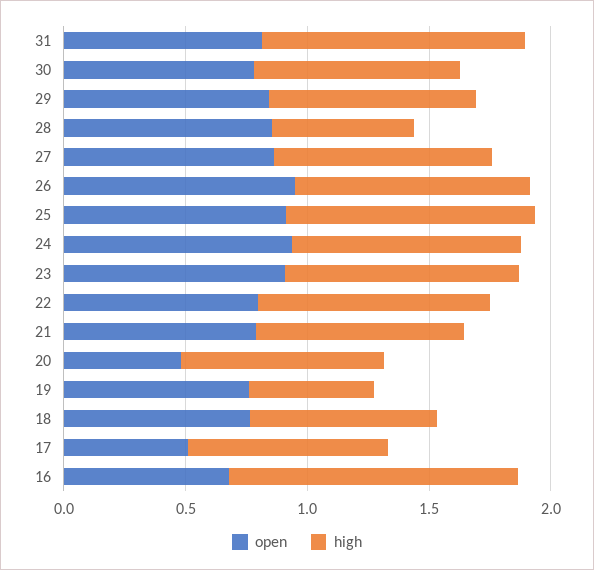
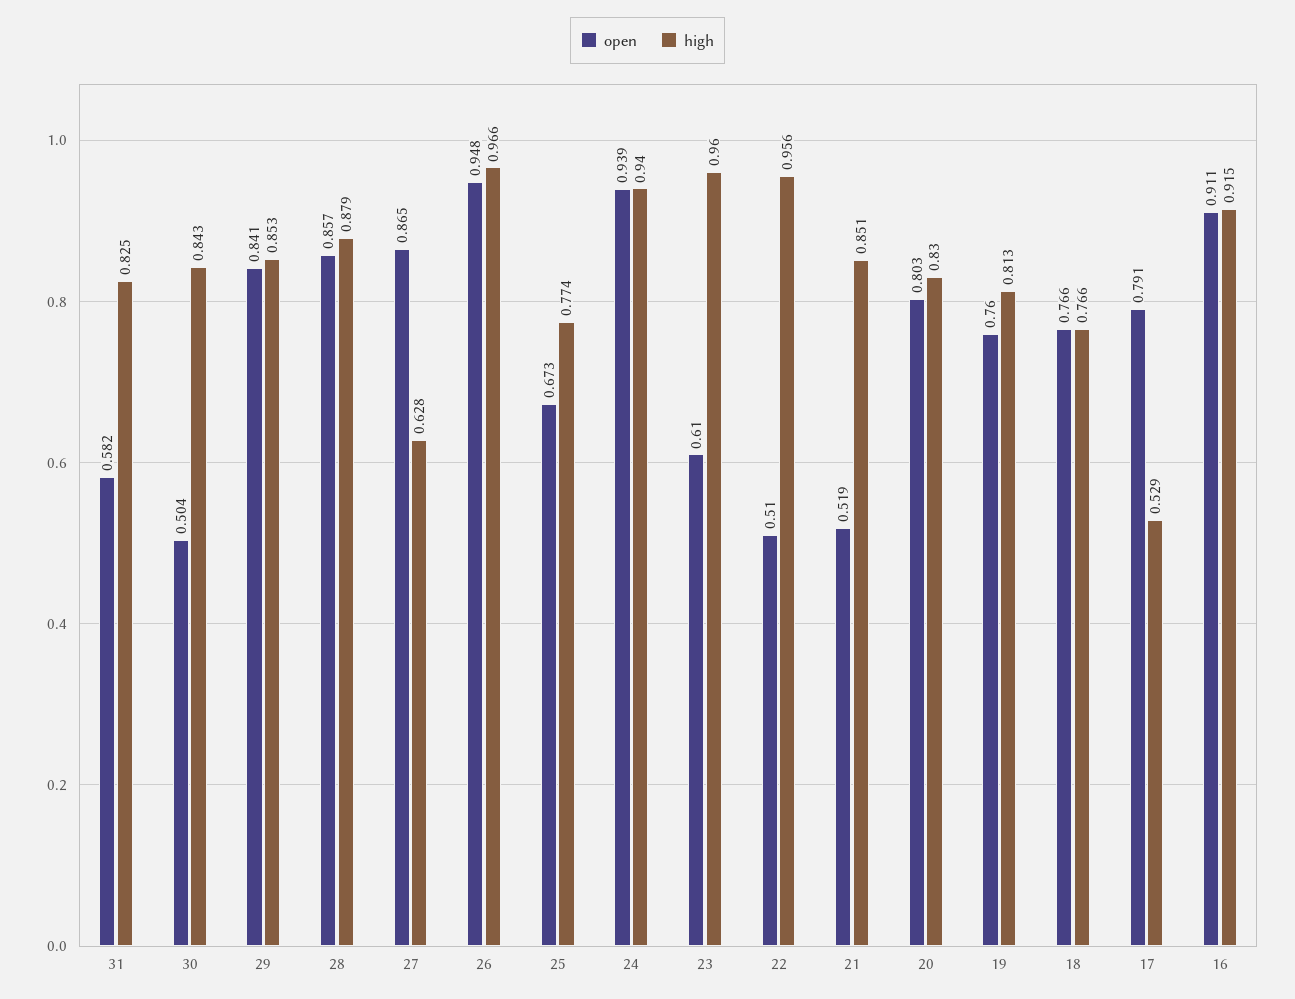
  {
    "open": {
-     "31": 0.8,
+     "31": 0.582,
-     "30": 0.8,
+     "30": 0.504,
      "29": 0.841,
      "28": 0.857,
      "27": 0.865,
      "26": 0.948,
-     "25": 0.9,
+     "25": 0.673,
      "24": 0.939,
-     "23": 0.9,
+     "23": 0.61,
-     "22": 0.8,
+     "22": 0.51,
-     "21": 0.8,
+     "21": 0.519,
-     "20": 0.5,
+     "20": 0.803,
      "19": 0.76,
      "18": 0.766,
-     "17": 0.5,
+     "17": 0.791,
-     "16": 0.7
+     "16": 0.911
    },
    "high": {
-     "31": 1.1,
+     "31": 0.825,
      "30": 0.843,
      "29": 0.853,
-     "28": 0.6,
+     "28": 0.879,
-     "27": 0.9,
+     "27": 0.628,
      "26": 0.966,
-     "25": 1,
+     "25": 0.774,
      "24": 0.94,
      "23": 0.96,
      "22": 0.956,
      "21": 0.851,
      "20": 0.83,
-     "19": 0.5,
+     "19": 0.813,
      "18": 0.766,
-     "17": 0.8,
+     "17": 0.529,
-     "16": 1.2
+     "16": 0.915
    }
  }

